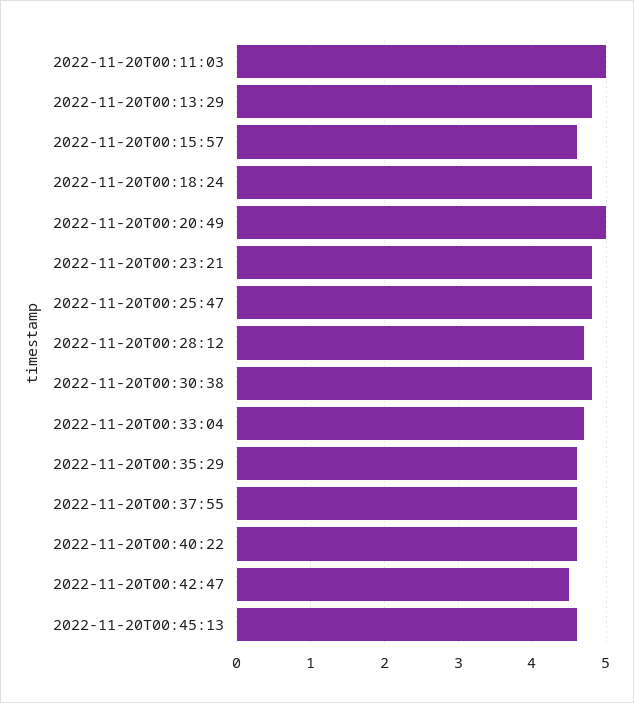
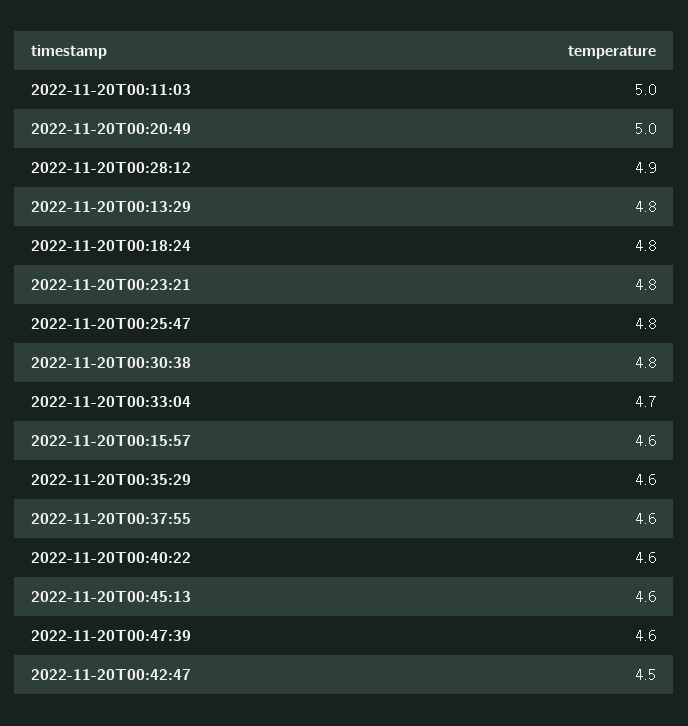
  {
    "2022-11-20T00:11:03": 5,
    "2022-11-20T00:13:29": 4.8,
    "2022-11-20T00:15:57": 4.6,
    "2022-11-20T00:18:24": 4.8,
    "2022-11-20T00:20:49": 5,
    "2022-11-20T00:23:21": 4.8,
    "2022-11-20T00:25:47": 4.8,
-   "2022-11-20T00:28:12": 4.7,
+   "2022-11-20T00:28:12": 4.9,
    "2022-11-20T00:30:38": 4.8,
    "2022-11-20T00:33:04": 4.7,
    "2022-11-20T00:35:29": 4.6,
    "2022-11-20T00:37:55": 4.6,
    "2022-11-20T00:40:22": 4.6,
    "2022-11-20T00:42:47": 4.5,
-   "2022-11-20T00:45:13": 4.6
+   "2022-11-20T00:45:13": 4.6,
+   "2022-11-20T00:47:39": 4.6
  }

